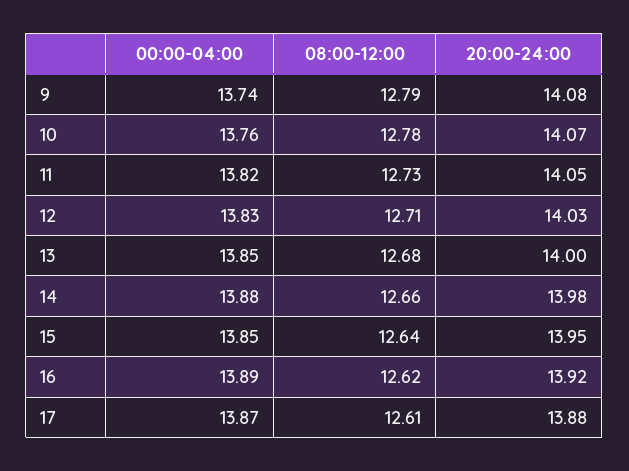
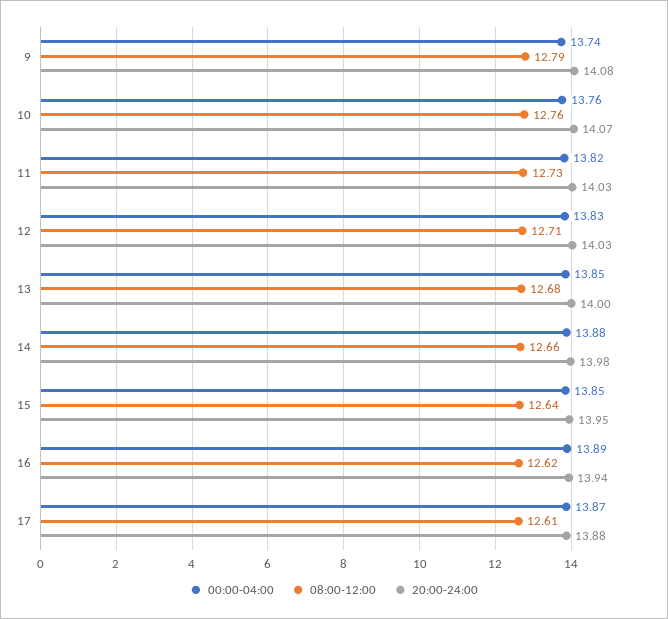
  {
    "00:00-04:00": {
      "9": 13.74,
      "10": 13.76,
      "11": 13.82,
      "12": 13.83,
      "13": 13.85,
      "14": 13.88,
      "15": 13.85,
      "16": 13.89,
      "17": 13.87
    },
    "08:00-12:00": {
      "9": 12.79,
-     "10": 12.78,
+     "10": 12.76,
      "11": 12.73,
      "12": 12.71,
      "13": 12.68,
      "14": 12.66,
      "15": 12.64,
      "16": 12.62,
      "17": 12.61
    },
    "20:00-24:00": {
      "9": 14.08,
      "10": 14.07,
-     "11": 14.05,
+     "11": 14.03,
      "12": 14.03,
      "13": 14,
      "14": 13.98,
      "15": 13.95,
-     "16": 13.92,
+     "16": 13.94,
      "17": 13.88
    }
  }

